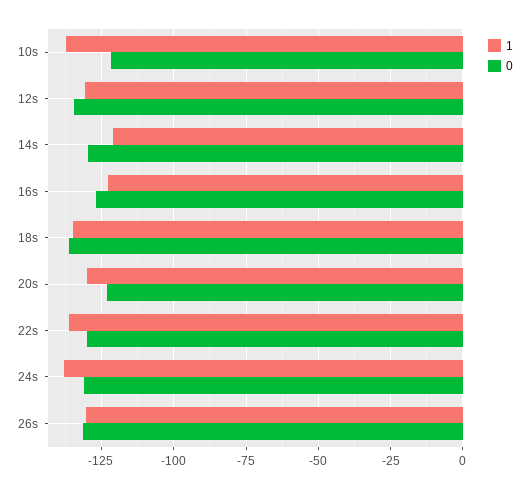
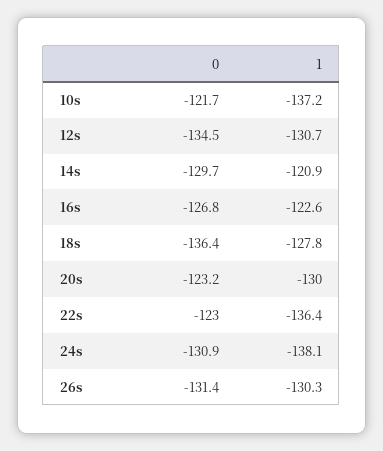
  {
    "1": {
      "10s": -137.2,
      "12s": -130.7,
      "14s": -120.9,
      "16s": -122.6,
-     "18s": -135,
+     "18s": -127.8,
      "20s": -130,
      "22s": -136.4,
      "24s": -138.1,
      "26s": -130.3
    },
    "0": {
      "10s": -121.7,
      "12s": -134.5,
      "14s": -129.7,
      "16s": -126.8,
      "18s": -136.4,
      "20s": -123.2,
-     "22s": -130,
+     "22s": -123,
      "24s": -130.9,
      "26s": -131.4
    }
  }

